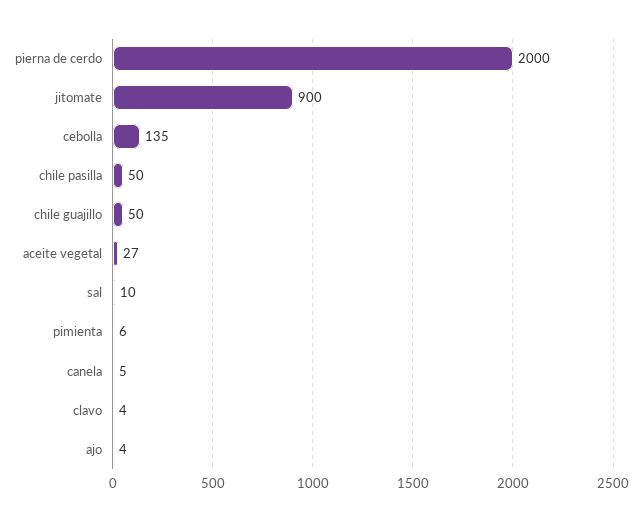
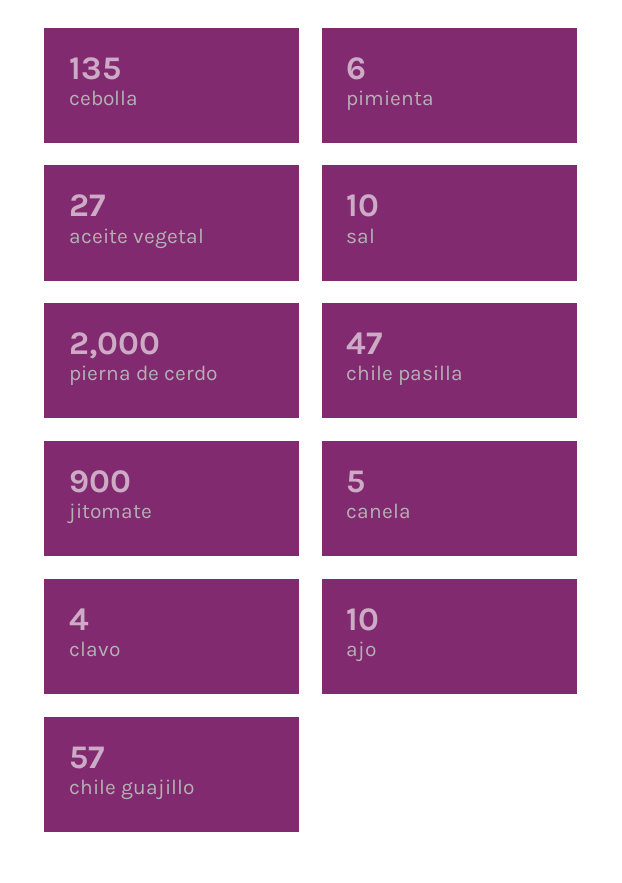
  {
    "pierna de cerdo": 2000,
    "jitomate": 900,
    "cebolla": 135,
-   "chile pasilla": 50,
+   "chile pasilla": 47,
-   "chile guajillo": 50,
+   "chile guajillo": 57,
    "aceite vegetal": 27,
    "sal": 10,
    "pimienta": 6,
    "canela": 5,
    "clavo": 4,
-   "ajo": 4
+   "ajo": 10
  }

